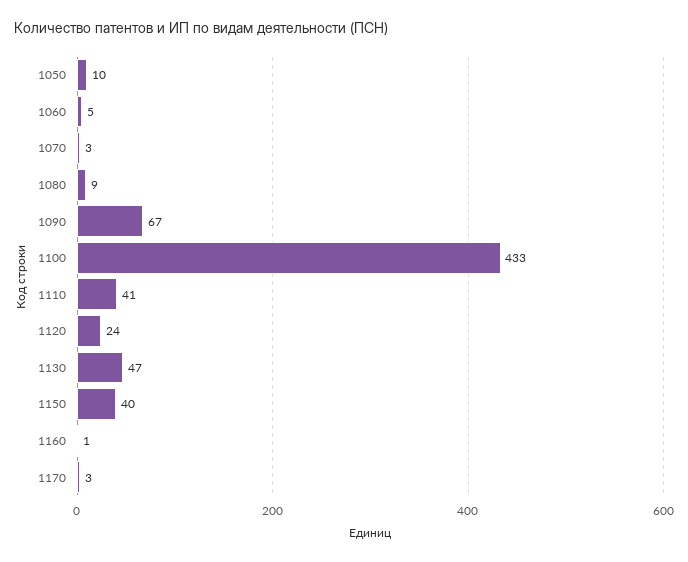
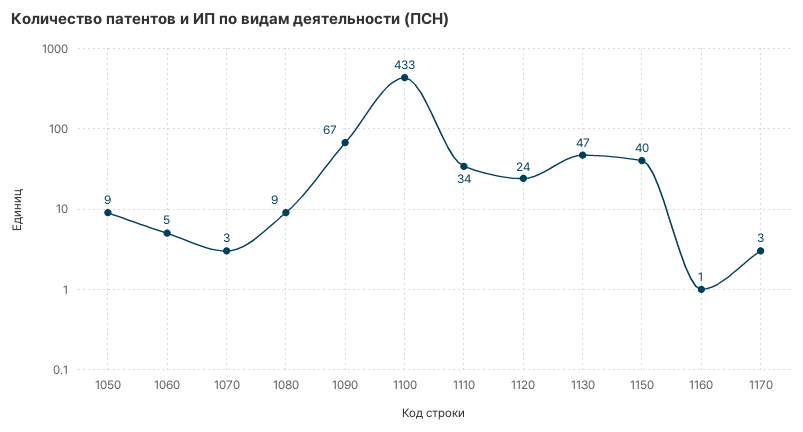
  {
-   "1050": 10,
+   "1050": 9,
    "1060": 5,
    "1070": 3,
    "1080": 9,
    "1090": 67,
    "1100": 433,
-   "1110": 41,
+   "1110": 34,
    "1120": 24,
    "1130": 47,
    "1150": 40,
    "1160": 1,
    "1170": 3
  }

